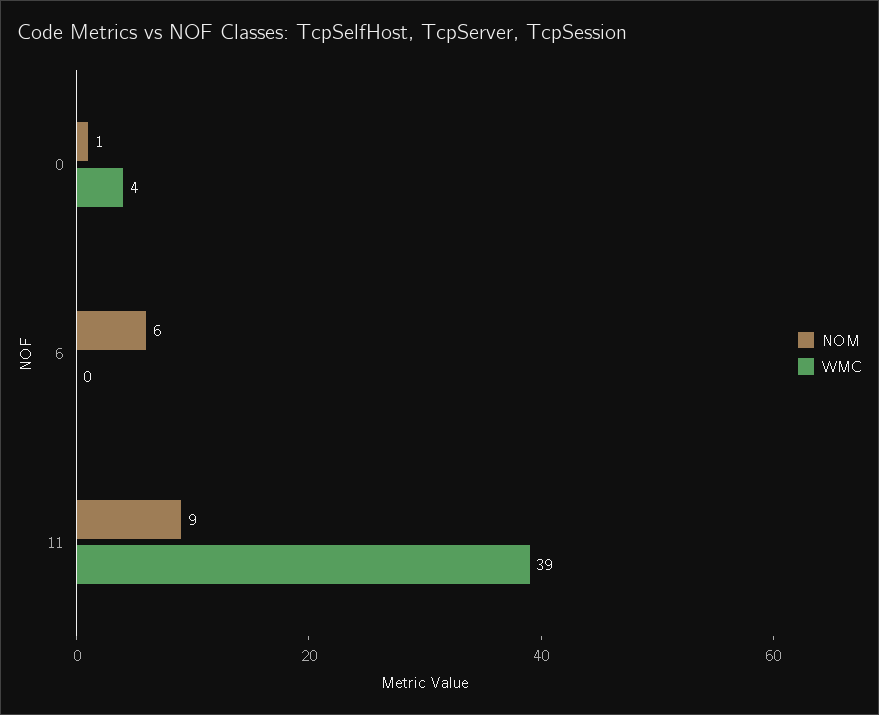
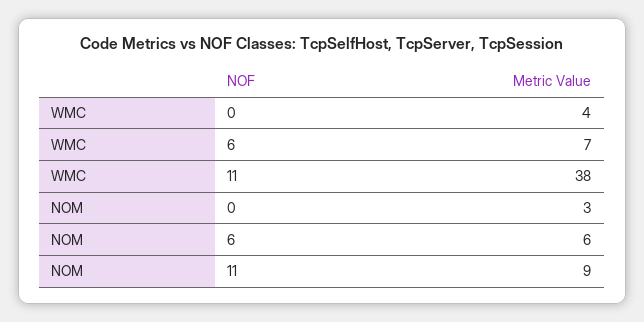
  {
    "NOM": {
-     "0": 1,
+     "0": 3,
      "6": 6,
      "11": 9
    },
    "WMC": {
      "0": 4,
-     "6": 0,
+     "6": 7,
-     "11": 39
+     "11": 38
    }
  }

